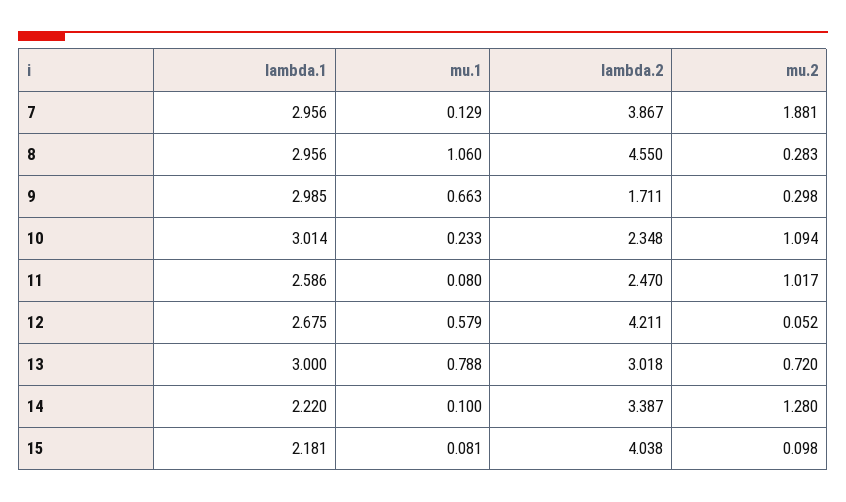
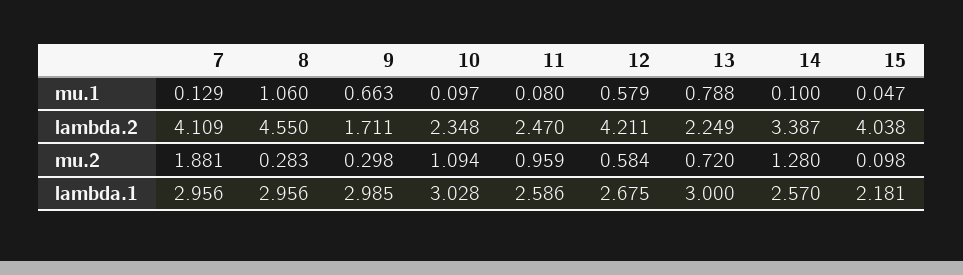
  {
    "lambda.1": {
      "7": 2.956,
      "8": 2.956,
      "9": 2.985,
-     "10": 3.014,
+     "10": 3.028,
      "11": 2.586,
      "12": 2.675,
      "13": 3,
-     "14": 2.22,
+     "14": 2.57,
      "15": 2.181
    },
    "mu.1": {
      "7": 0.129,
      "8": 1.06,
      "9": 0.663,
-     "10": 0.233,
+     "10": 0.097,
      "11": 0.08,
      "12": 0.579,
      "13": 0.788,
      "14": 0.1,
-     "15": 0.081
+     "15": 0.047
    },
    "lambda.2": {
-     "7": 3.867,
+     "7": 4.109,
      "8": 4.55,
      "9": 1.711,
      "10": 2.348,
      "11": 2.47,
      "12": 4.211,
-     "13": 3.018,
+     "13": 2.249,
      "14": 3.387,
      "15": 4.038
    },
    "mu.2": {
      "7": 1.881,
      "8": 0.283,
      "9": 0.298,
      "10": 1.094,
-     "11": 1.017,
+     "11": 0.959,
-     "12": 0.052,
+     "12": 0.584,
      "13": 0.72,
      "14": 1.28,
      "15": 0.098
    }
  }

